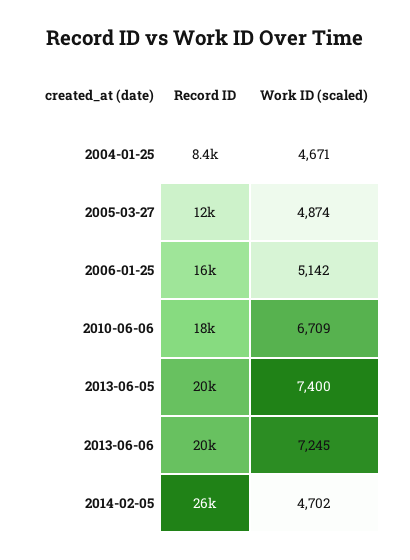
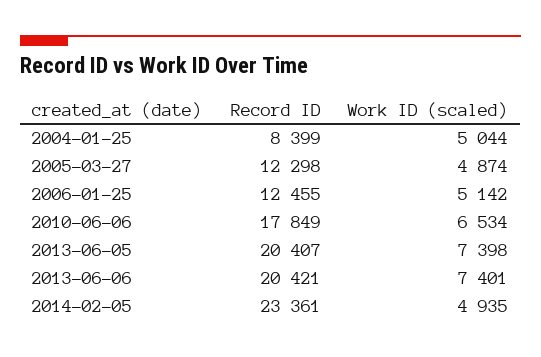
  {
    "Record ID": {
      "2004-01-25": 8399,
      "2005-03-27": 12298,
-     "2006-01-25": 16000,
+     "2006-01-25": 12455,
      "2010-06-06": 17849,
      "2013-06-05": 20407,
      "2013-06-06": 20421,
-     "2014-02-05": 26000
+     "2014-02-05": 23361
    },
    "Work ID (scaled)": {
-     "2004-01-25": 4671,
+     "2004-01-25": 5044,
      "2005-03-27": 4874,
      "2006-01-25": 5142,
-     "2010-06-06": 6709,
+     "2010-06-06": 6534,
-     "2013-06-05": 7400,
+     "2013-06-05": 7398,
-     "2013-06-06": 7245,
+     "2013-06-06": 7401,
-     "2014-02-05": 4702
+     "2014-02-05": 4935
    }
  }

